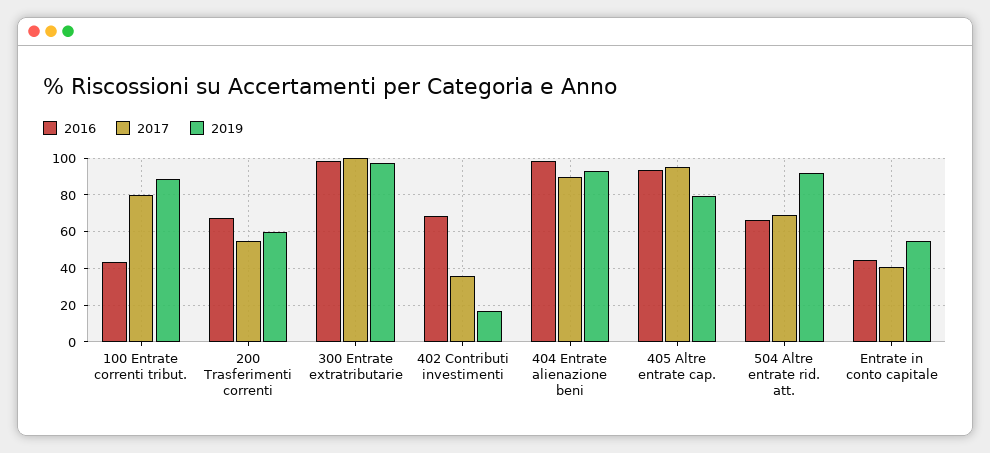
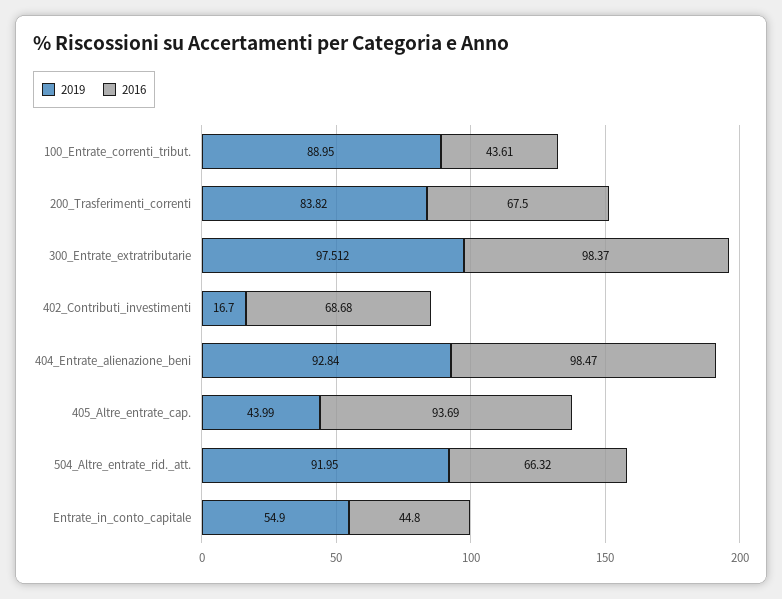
  {
    "2016": {
      "100 Entrate correnti tribut.": 43.61,
      "200 Trasferimenti correnti": 67.5,
      "300 Entrate extratributarie": 98.37,
      "402 Contributi investimenti": 68.68,
      "404 Entrate alienazione beni": 98.47,
      "405 Altre entrate cap.": 93.69,
      "504 Altre entrate rid. att.": 66.32,
      "Entrate in conto capitale": 44.8
    },
-   "2017": {
-     "100 Entrate correnti tribut.": 80,
-     "200 Trasferimenti correnti": 55,
-     "300 Entrate extratributarie": 100,
-     "402 Contributi investimenti": 35,
-     "404 Entrate alienazione beni": 90,
-     "405 Altre entrate cap.": 95,
-     "504 Altre entrate rid. att.": 70,
-     "Entrate in conto capitale": 40
-   },
    "2019": {
      "100 Entrate correnti tribut.": 88.95,
-     "200 Trasferimenti correnti": 60,
+     "200 Trasferimenti correnti": 83.82,
      "300 Entrate extratributarie": 97.512,
      "402 Contributi investimenti": 16.7,
      "404 Entrate alienazione beni": 92.84,
-     "405 Altre entrate cap.": 80,
+     "405 Altre entrate cap.": 43.99,
      "504 Altre entrate rid. att.": 91.95,
      "Entrate in conto capitale": 54.9
    }
  }

